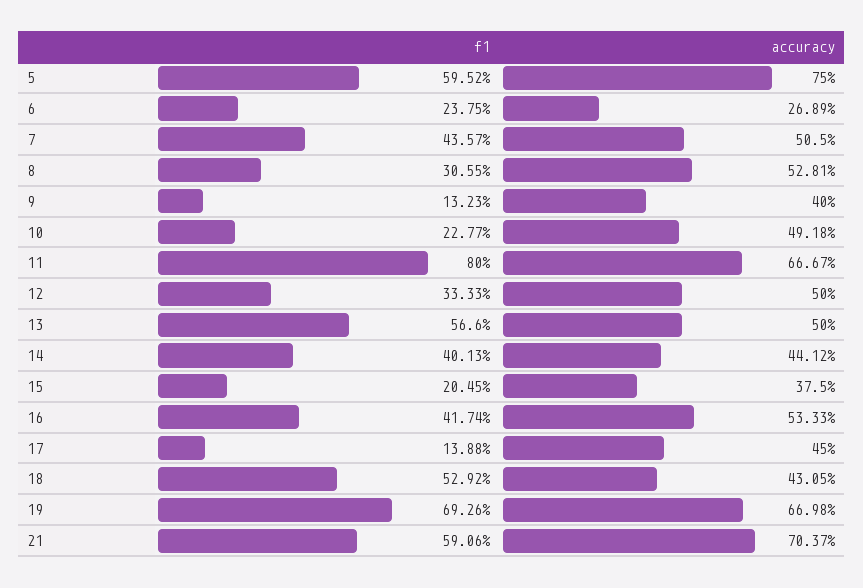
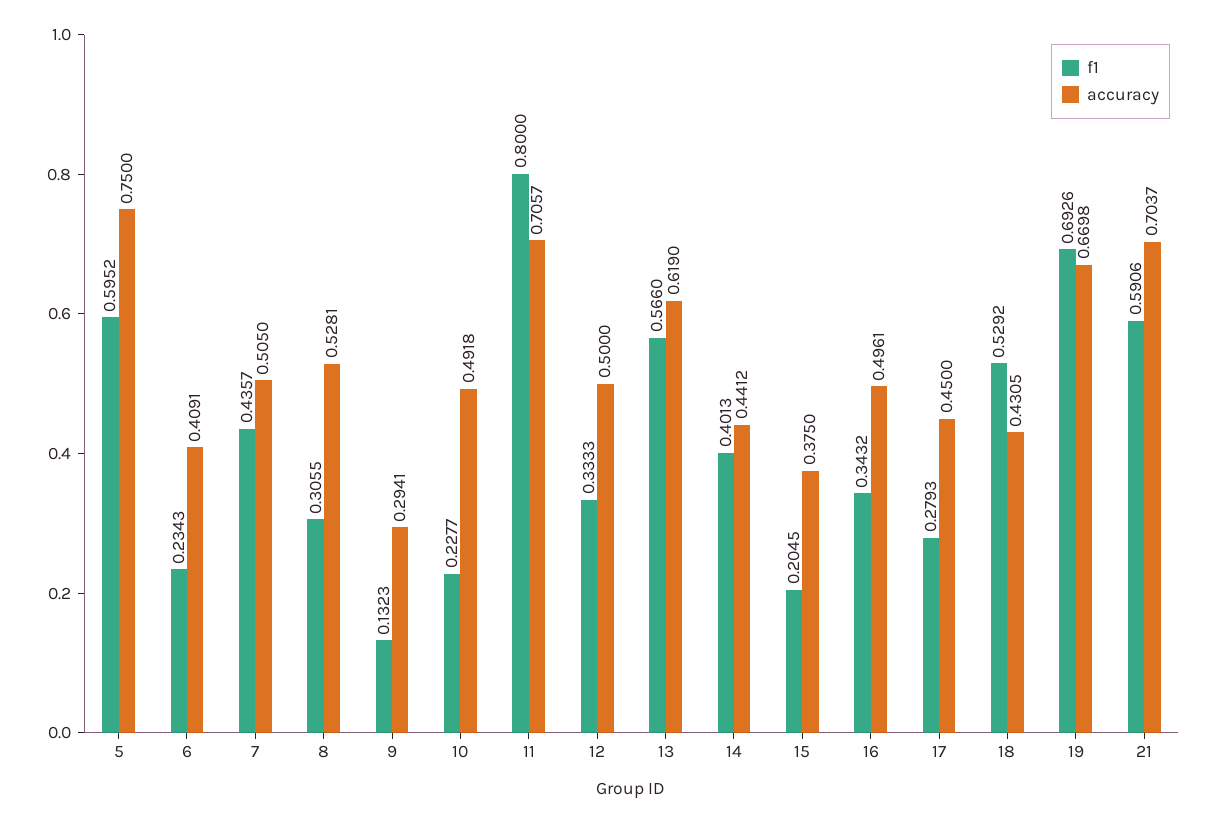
  {
    "f1": {
      "5": 0.5952,
-     "6": 0.2375,
+     "6": 0.2343,
      "7": 0.4357,
      "8": 0.3055,
      "9": 0.1323,
      "10": 0.2277,
      "11": 0.8,
      "12": 0.3333,
      "13": 0.566,
      "14": 0.4013,
      "15": 0.2045,
-     "16": 0.4174,
+     "16": 0.3432,
-     "17": 0.1388,
+     "17": 0.2793,
      "18": 0.5292,
      "19": 0.6926,
      "21": 0.5906
    },
    "accuracy": {
      "5": 0.75,
-     "6": 0.2689,
+     "6": 0.4091,
      "7": 0.505,
      "8": 0.5281,
-     "9": 0.4,
+     "9": 0.2941,
      "10": 0.4918,
-     "11": 0.6667,
+     "11": 0.7057,
      "12": 0.5,
-     "13": 0.5,
+     "13": 0.619,
      "14": 0.4412,
      "15": 0.375,
-     "16": 0.5333,
+     "16": 0.4961,
      "17": 0.45,
      "18": 0.4305,
      "19": 0.6698,
      "21": 0.7037
    }
  }

